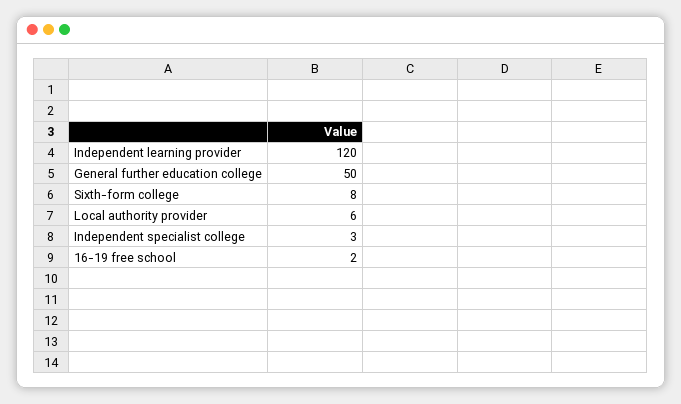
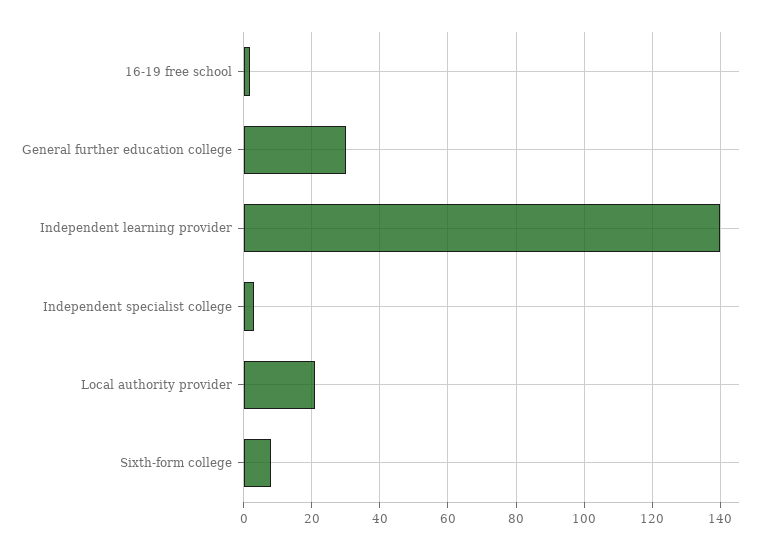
  {
-   "Independent learning provider": 120,
+   "Independent learning provider": 140,
-   "General further education college": 50,
+   "General further education college": 30,
    "Sixth-form college": 8,
-   "Local authority provider": 6,
+   "Local authority provider": 20,
    "Independent specialist college": 3,
    "16-19 free school": 2
  }

